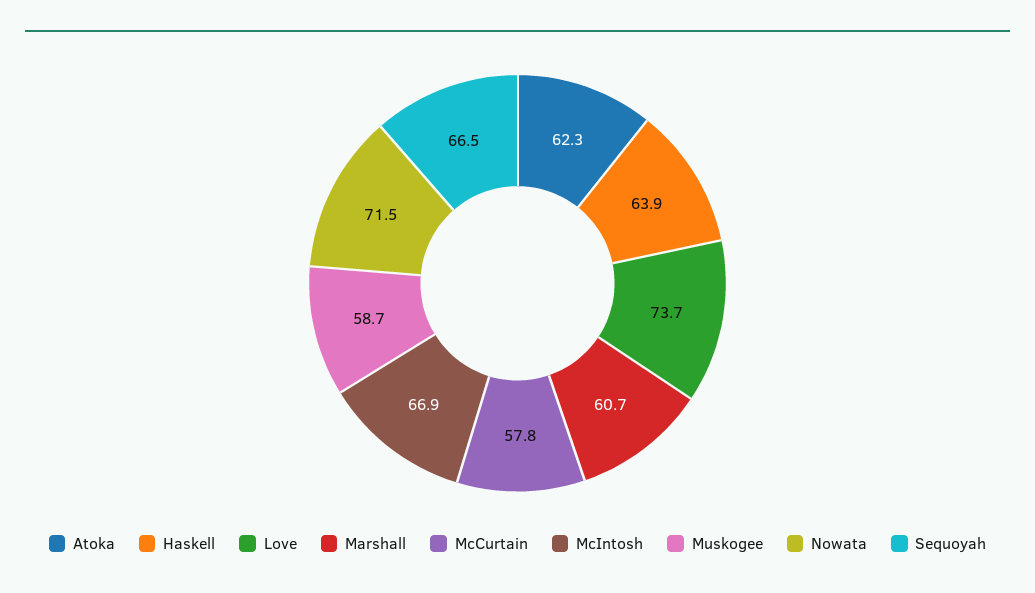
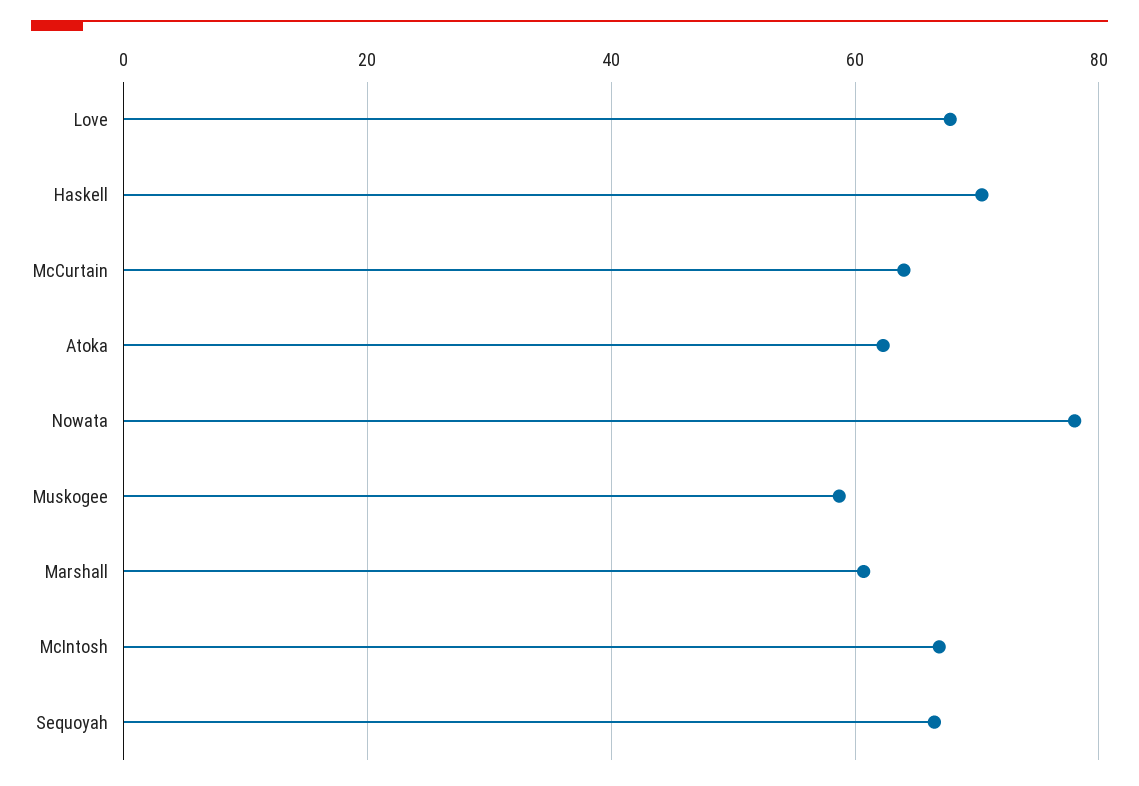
  {
    "Atoka": 62.3,
-   "Haskell": 63.9,
+   "Haskell": 70,
-   "Love": 73.7,
+   "Love": 68,
    "Marshall": 60.7,
-   "McCurtain": 57.8,
+   "McCurtain": 64,
    "McIntosh": 66.9,
    "Muskogee": 58.7,
-   "Nowata": 71.5,
+   "Nowata": 78,
    "Sequoyah": 66.5
  }

